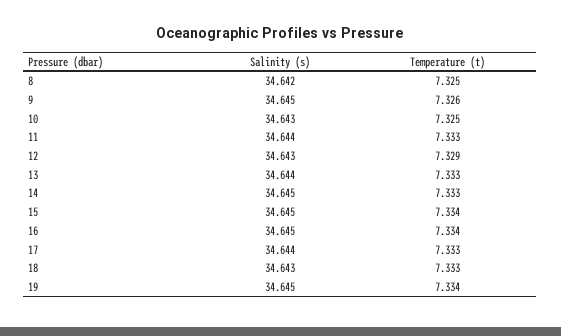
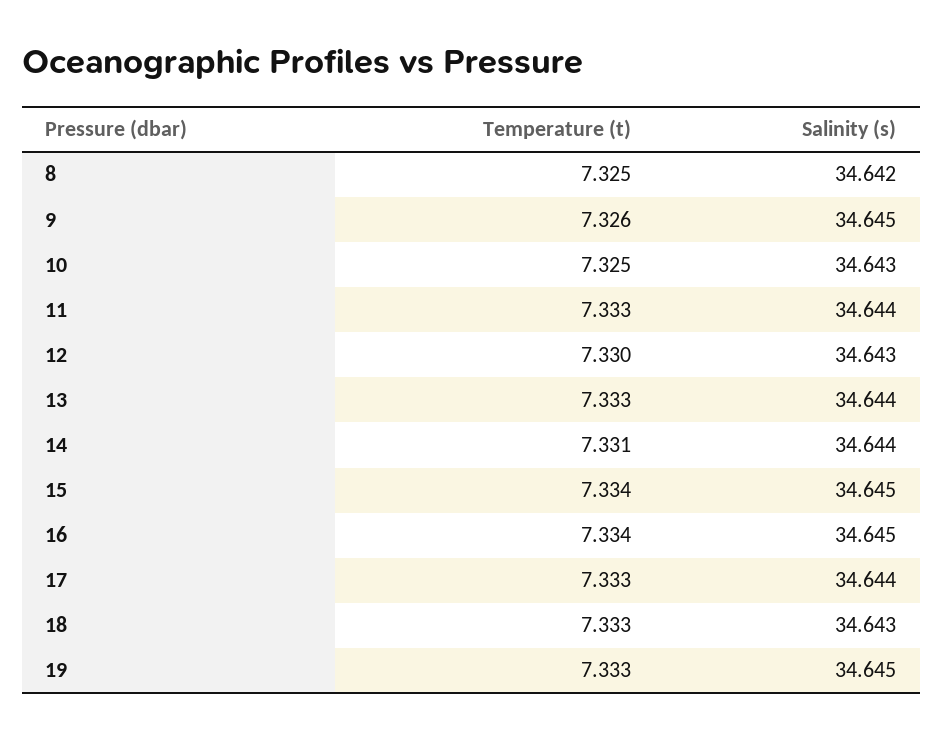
  {
    "Salinity (s)": {
      "8": 34.642,
      "9": 34.645,
      "10": 34.643,
      "11": 34.644,
      "12": 34.643,
      "13": 34.644,
-     "14": 34.645,
+     "14": 34.644,
      "15": 34.645,
      "16": 34.645,
      "17": 34.644,
      "18": 34.643,
      "19": 34.645
    },
    "Temperature (t)": {
      "8": 7.325,
      "9": 7.326,
      "10": 7.325,
      "11": 7.333,
-     "12": 7.329,
+     "12": 7.33,
      "13": 7.333,
-     "14": 7.333,
+     "14": 7.331,
      "15": 7.334,
      "16": 7.334,
      "17": 7.333,
      "18": 7.333,
-     "19": 7.334
+     "19": 7.333
    }
  }

